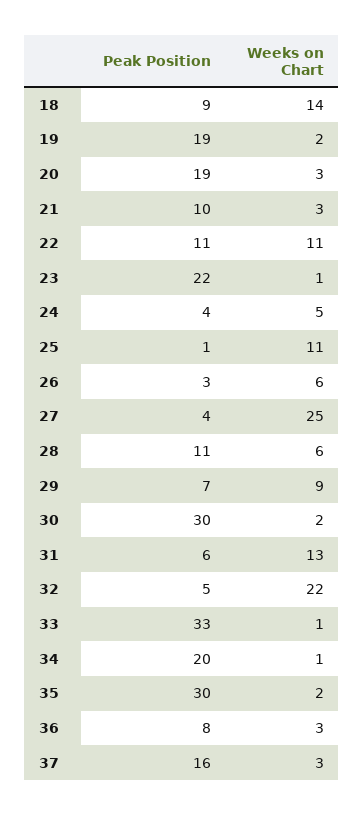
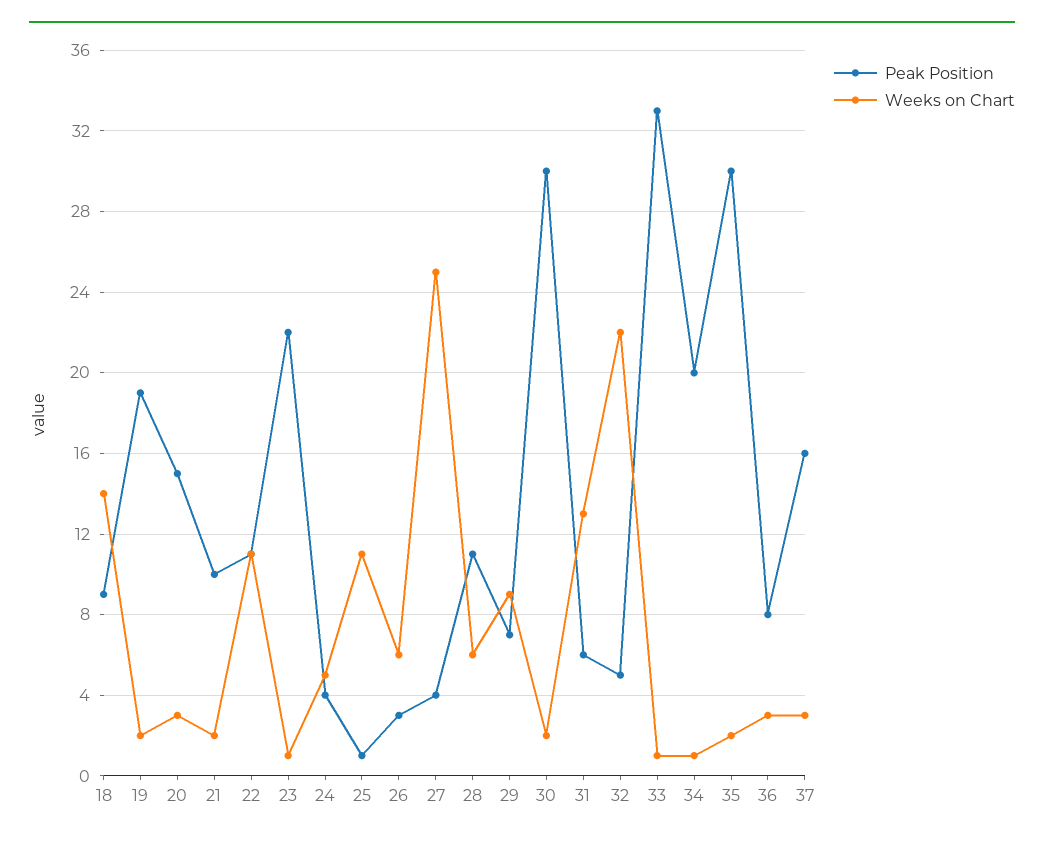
  {
    "Peak Position": {
      "18": 9,
      "19": 19,
-     "20": 19,
+     "20": 15,
      "21": 10,
      "22": 11,
      "23": 22,
      "24": 4,
      "25": 1,
      "26": 3,
      "27": 4,
      "28": 11,
      "29": 7,
      "30": 30,
      "31": 6,
      "32": 5,
      "33": 33,
      "34": 20,
      "35": 30,
      "36": 8,
      "37": 16
    },
    "Weeks on Chart": {
      "18": 14,
      "19": 2,
      "20": 3,
-     "21": 3,
+     "21": 2,
      "22": 11,
      "23": 1,
      "24": 5,
      "25": 11,
      "26": 6,
      "27": 25,
      "28": 6,
      "29": 9,
      "30": 2,
      "31": 13,
      "32": 22,
      "33": 1,
      "34": 1,
      "35": 2,
      "36": 3,
      "37": 3
    }
  }

